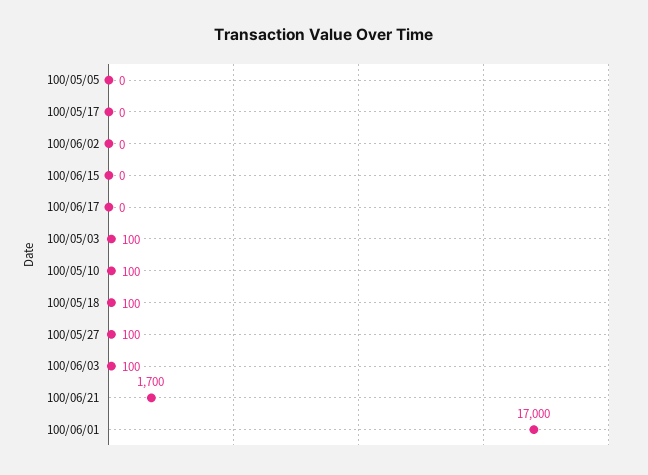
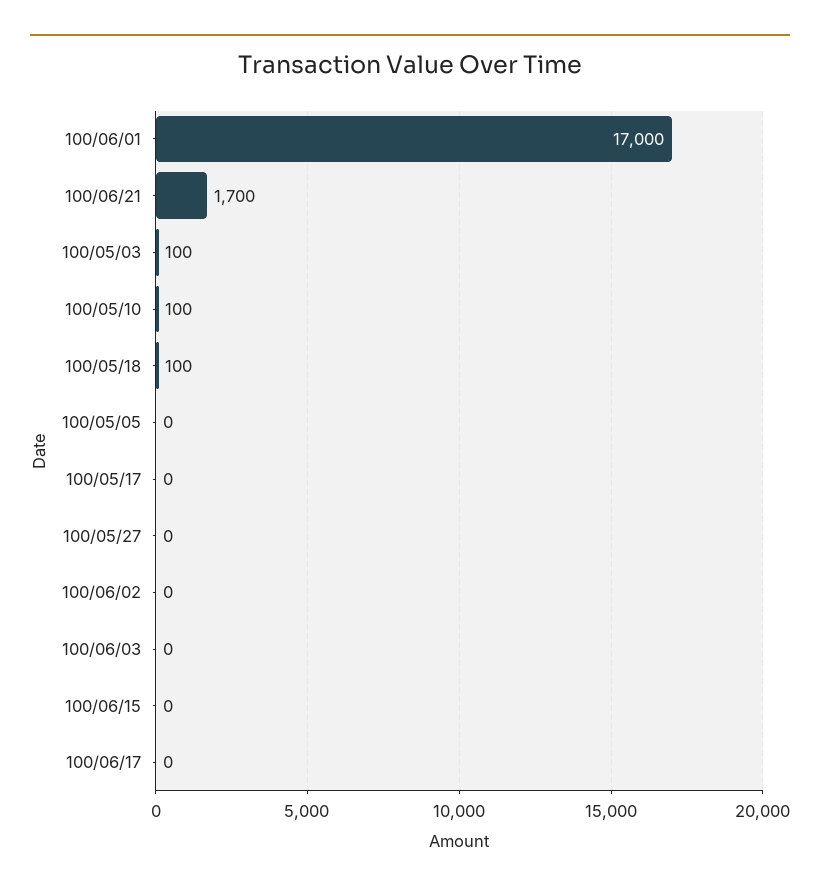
  {
    "100/05/05": 0,
    "100/05/17": 0,
    "100/06/02": 0,
    "100/06/15": 0,
    "100/06/17": 0,
    "100/05/03": 100,
    "100/05/10": 100,
    "100/05/18": 100,
-   "100/05/27": 100,
+   "100/05/27": 0,
-   "100/06/03": 100,
+   "100/06/03": 0,
    "100/06/21": 1700,
    "100/06/01": 17000
  }

